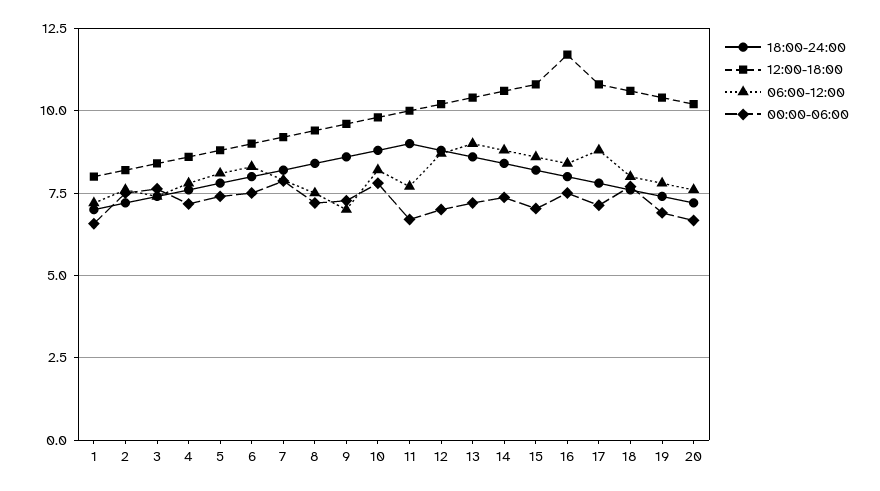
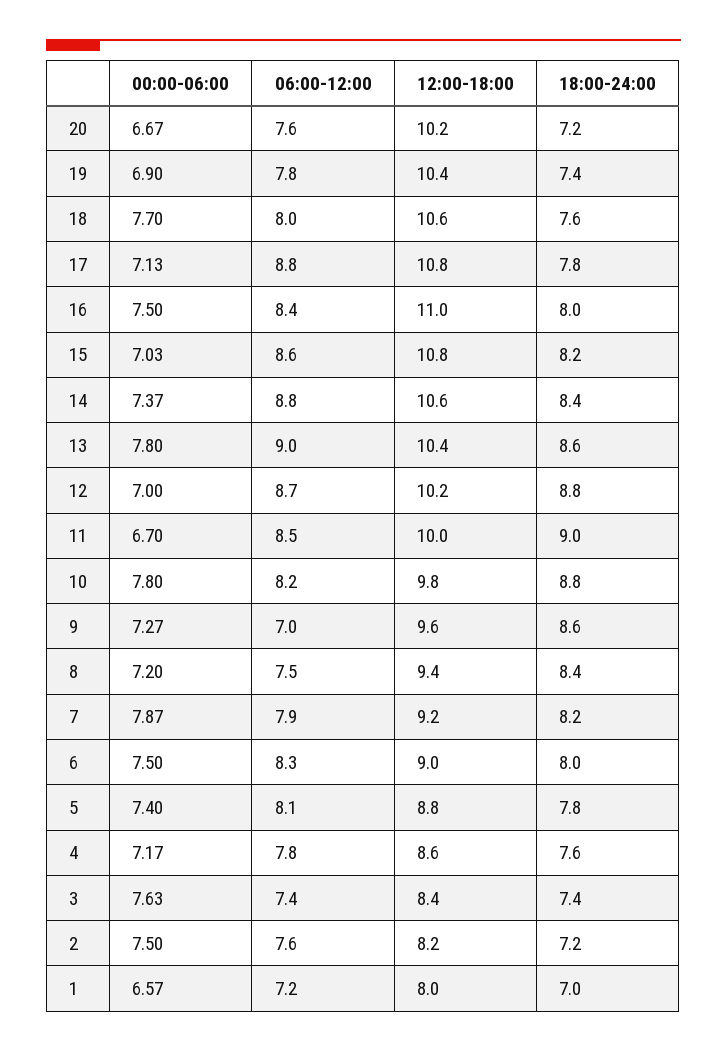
  {
    "18:00-24:00": {
      "1": 7,
      "2": 7.2,
      "3": 7.4,
      "4": 7.6,
      "5": 7.8,
      "6": 8,
      "7": 8.2,
      "8": 8.4,
      "9": 8.6,
      "10": 8.8,
      "11": 9,
      "12": 8.8,
      "13": 8.6,
      "14": 8.4,
      "15": 8.2,
      "16": 8,
      "17": 7.8,
      "18": 7.6,
      "19": 7.4,
      "20": 7.2
    },
    "12:00-18:00": {
      "1": 8,
      "2": 8.2,
      "3": 8.4,
      "4": 8.6,
      "5": 8.8,
      "6": 9,
      "7": 9.2,
      "8": 9.4,
      "9": 9.6,
      "10": 9.8,
      "11": 10,
      "12": 10.2,
      "13": 10.4,
      "14": 10.6,
      "15": 10.8,
-     "16": 11.75,
+     "16": 11,
      "17": 10.8,
      "18": 10.6,
      "19": 10.4,
      "20": 10.2
    },
    "06:00-12:00": {
      "1": 7.2,
      "2": 7.6,
      "3": 7.4,
      "4": 7.8,
      "5": 8.1,
      "6": 8.3,
      "7": 7.9,
      "8": 7.5,
      "9": 7,
      "10": 8.2,
-     "11": 7.75,
+     "11": 8.5,
      "12": 8.7,
      "13": 9,
      "14": 8.8,
      "15": 8.6,
      "16": 8.4,
      "17": 8.8,
      "18": 8,
      "19": 7.8,
      "20": 7.6
    },
    "00:00-06:00": {
      "1": 6.57,
      "2": 7.5,
      "3": 7.63,
      "4": 7.17,
      "5": 7.4,
      "6": 7.5,
      "7": 7.87,
      "8": 7.2,
      "9": 7.27,
      "10": 7.8,
      "11": 6.7,
      "12": 7,
-     "13": 7.25,
+     "13": 7.8,
      "14": 7.37,
      "15": 7.03,
      "16": 7.5,
      "17": 7.13,
      "18": 7.7,
      "19": 6.9,
      "20": 6.67
    }
  }

